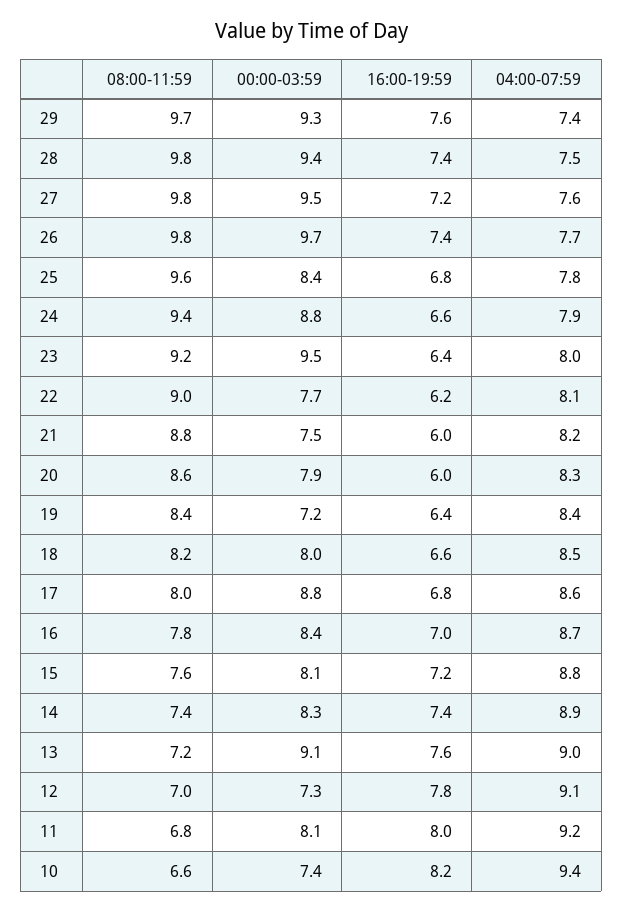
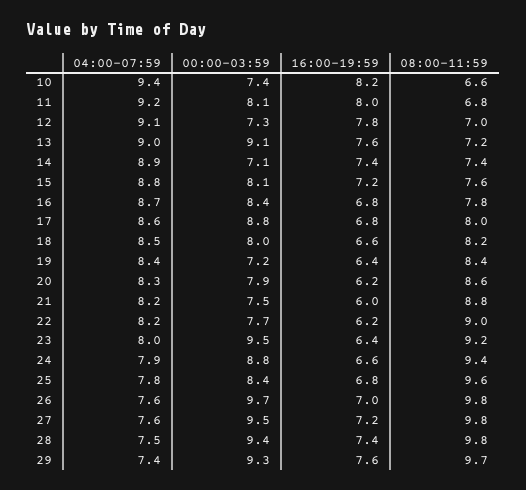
  {
    "08:00-11:59": {
      "29": 9.7,
      "28": 9.8,
      "27": 9.8,
      "26": 9.8,
      "25": 9.6,
      "24": 9.4,
      "23": 9.2,
      "22": 9,
      "21": 8.8,
      "20": 8.6,
      "19": 8.4,
      "18": 8.2,
      "17": 8,
      "16": 7.8,
      "15": 7.6,
      "14": 7.4,
      "13": 7.2,
      "12": 7,
      "11": 6.8,
      "10": 6.6
    },
    "00:00-03:59": {
      "29": 9.3,
      "28": 9.4,
      "27": 9.5,
      "26": 9.7,
      "25": 8.4,
      "24": 8.8,
      "23": 9.5,
      "22": 7.7,
      "21": 7.5,
      "20": 7.9,
      "19": 7.2,
      "18": 8,
      "17": 8.8,
      "16": 8.4,
      "15": 8.1,
-     "14": 8.3,
+     "14": 7.1,
      "13": 9.1,
      "12": 7.3,
      "11": 8.1,
      "10": 7.4
    },
    "16:00-19:59": {
      "29": 7.6,
      "28": 7.4,
      "27": 7.2,
-     "26": 7.4,
+     "26": 7,
      "25": 6.8,
      "24": 6.6,
      "23": 6.4,
      "22": 6.2,
      "21": 6,
-     "20": 6,
+     "20": 6.2,
      "19": 6.4,
      "18": 6.6,
      "17": 6.8,
-     "16": 7,
+     "16": 6.8,
      "15": 7.2,
      "14": 7.4,
      "13": 7.6,
      "12": 7.8,
      "11": 8,
      "10": 8.2
    },
    "04:00-07:59": {
      "29": 7.4,
      "28": 7.5,
      "27": 7.6,
-     "26": 7.7,
+     "26": 7.6,
      "25": 7.8,
      "24": 7.9,
      "23": 8,
-     "22": 8.1,
+     "22": 8.2,
      "21": 8.2,
      "20": 8.3,
      "19": 8.4,
      "18": 8.5,
      "17": 8.6,
      "16": 8.7,
      "15": 8.8,
      "14": 8.9,
      "13": 9,
      "12": 9.1,
      "11": 9.2,
      "10": 9.4
    }
  }

